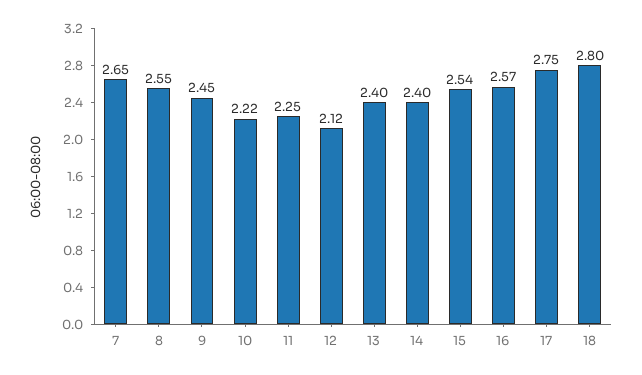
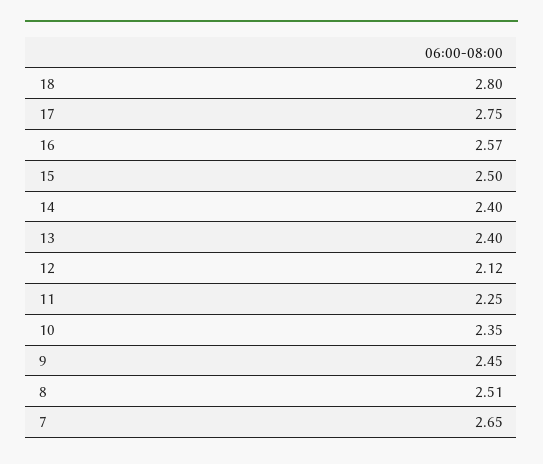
  {
    "7": 2.65,
-   "8": 2.55,
+   "8": 2.51,
    "9": 2.45,
-   "10": 2.22,
+   "10": 2.35,
    "11": 2.25,
    "12": 2.12,
    "13": 2.4,
    "14": 2.4,
-   "15": 2.54,
+   "15": 2.5,
    "16": 2.57,
    "17": 2.75,
    "18": 2.8
  }

